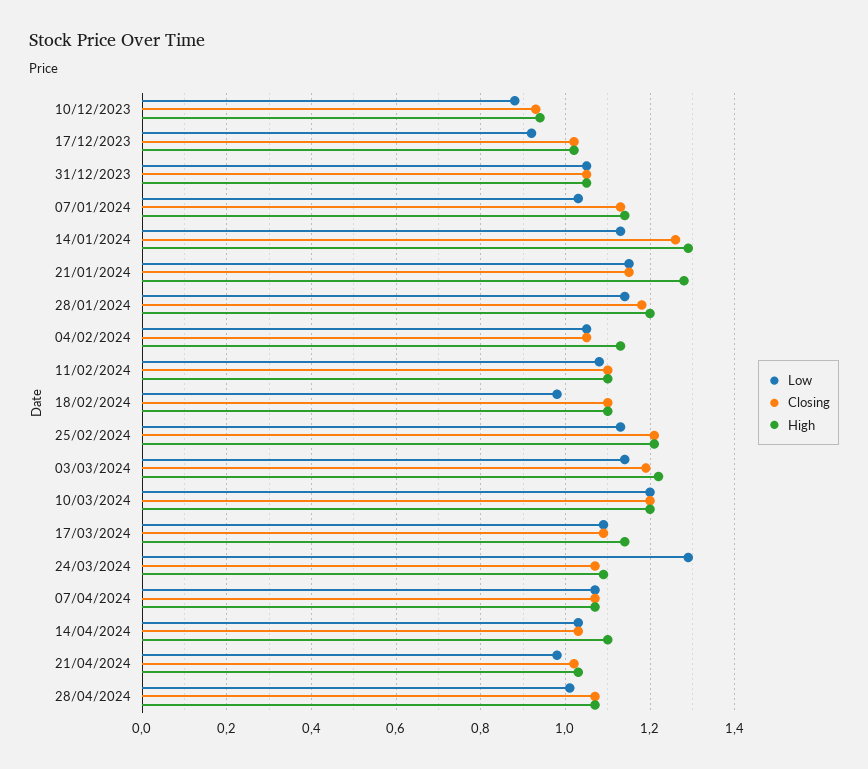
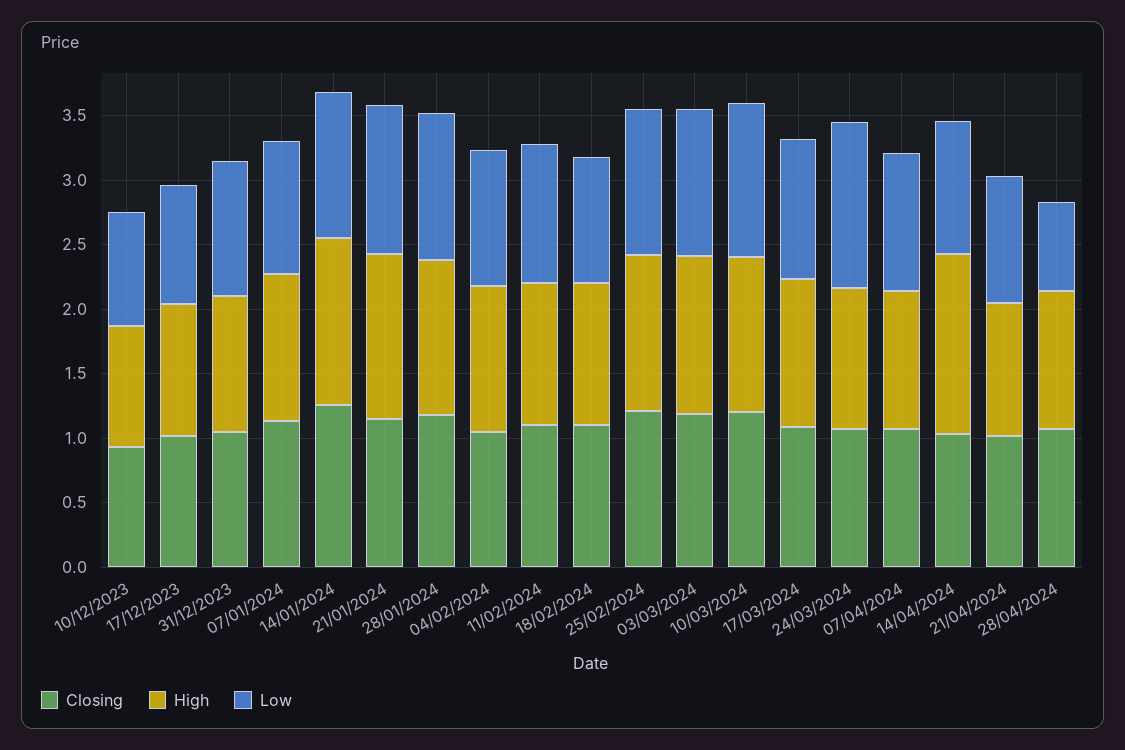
  {
    "Low": {
      "10/12/2023": 0.9,
      "17/12/2023": 0.9,
      "31/12/2023": 1.05,
      "07/01/2024": 1.05,
      "14/01/2024": 1.15,
      "21/01/2024": 1.15,
      "28/01/2024": 1.15,
      "04/02/2024": 1.05,
      "11/02/2024": 1.1,
      "18/02/2024": 1,
      "25/02/2024": 1.15,
      "03/03/2024": 1.15,
      "10/03/2024": 1.2,
      "17/03/2024": 1.1,
      "24/03/2024": 1.3,
      "07/04/2024": 1.05,
      "14/04/2024": 1.05,
      "21/04/2024": 1,
-     "28/04/2024": 1
+     "28/04/2024": 0.7
    },
    "Closing": {
      "10/12/2023": 0.95,
      "17/12/2023": 1,
      "31/12/2023": 1.05,
      "07/01/2024": 1.15,
      "14/01/2024": 1.25,
      "21/01/2024": 1.15,
      "28/01/2024": 1.2,
      "04/02/2024": 1.05,
      "11/02/2024": 1.1,
      "18/02/2024": 1.1,
      "25/02/2024": 1.2,
      "03/03/2024": 1.2,
      "10/03/2024": 1.2,
      "17/03/2024": 1.1,
      "24/03/2024": 1.05,
      "07/04/2024": 1.05,
      "14/04/2024": 1.05,
      "21/04/2024": 1,
      "28/04/2024": 1.05
    },
    "High": {
      "10/12/2023": 0.95,
      "17/12/2023": 1,
      "31/12/2023": 1.05,
      "07/01/2024": 1.15,
      "14/01/2024": 1.3,
      "21/01/2024": 1.3,
      "28/01/2024": 1.2,
      "04/02/2024": 1.15,
      "11/02/2024": 1.1,
      "18/02/2024": 1.1,
      "25/02/2024": 1.2,
      "03/03/2024": 1.2,
      "10/03/2024": 1.2,
      "17/03/2024": 1.15,
      "24/03/2024": 1.1,
      "07/04/2024": 1.05,
-     "14/04/2024": 1.1,
+     "14/04/2024": 1.4,
      "21/04/2024": 1.05,
      "28/04/2024": 1.05
    }
  }

